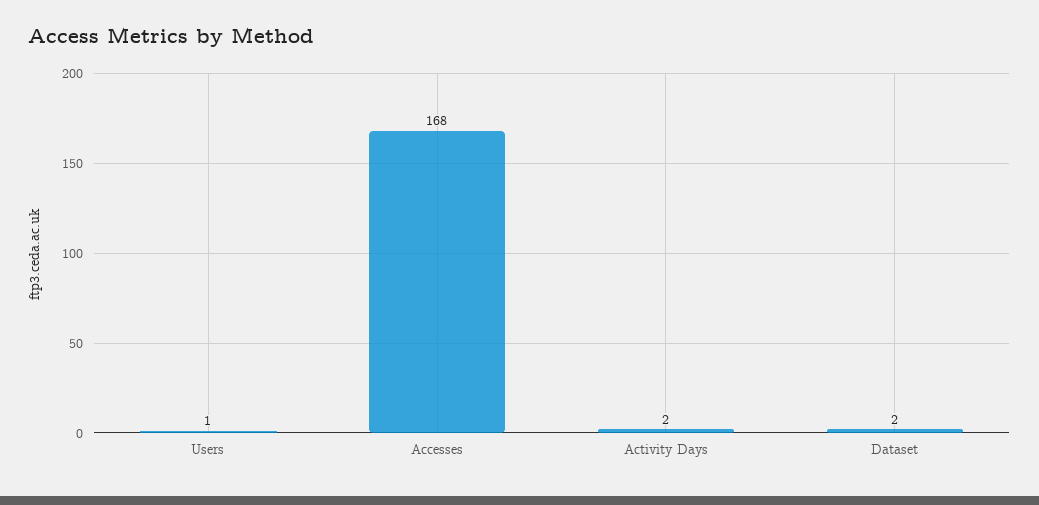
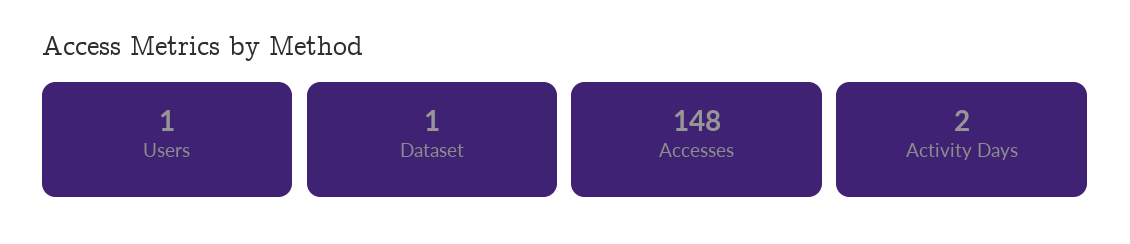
  {
    "Users": 1,
-   "Accesses": 168,
+   "Accesses": 148,
    "Activity Days": 2,
-   "Dataset": 2
+   "Dataset": 1
  }

